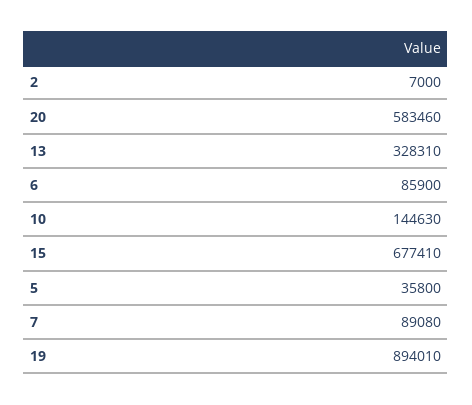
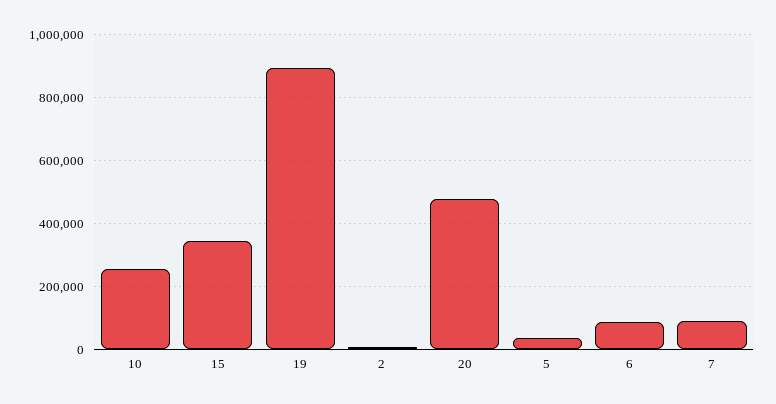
  {
    "2": 7000,
-   "20": 583460,
+   "20": 480000,
-   "13": 328310,
    "6": 85900,
-   "10": 144630,
+   "10": 260000,
-   "15": 677410,
+   "15": 340000,
    "5": 35800,
    "7": 89080,
    "19": 894010
  }

